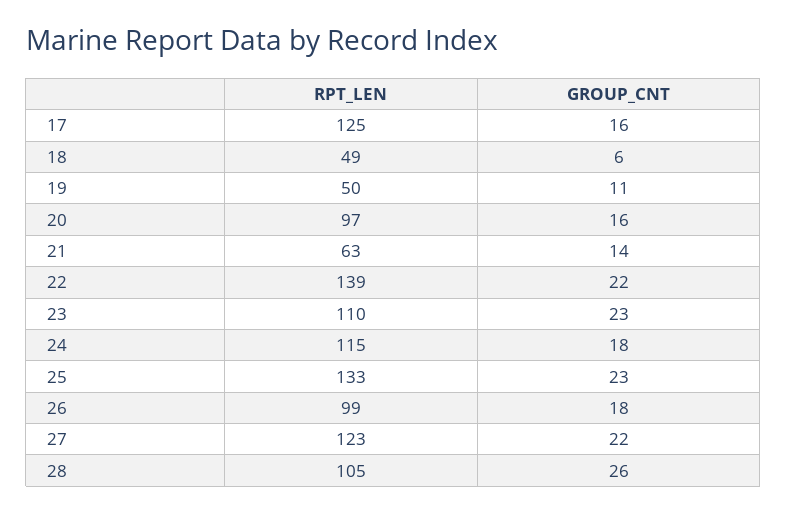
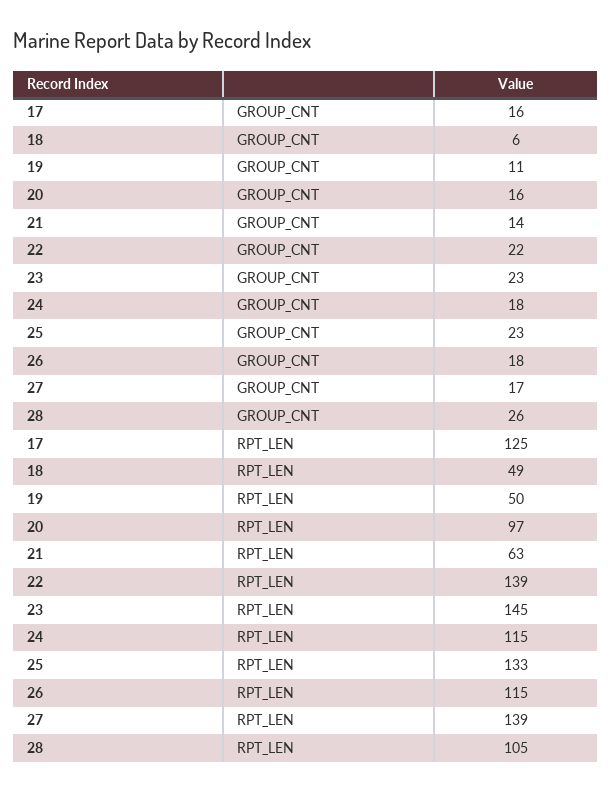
  {
    "RPT_LEN": {
      "17": 125,
      "18": 49,
      "19": 50,
      "20": 97,
      "21": 63,
      "22": 139,
-     "23": 110,
+     "23": 145,
      "24": 115,
      "25": 133,
-     "26": 99,
+     "26": 115,
-     "27": 123,
+     "27": 139,
      "28": 105
    },
    "GROUP_CNT": {
      "17": 16,
      "18": 6,
      "19": 11,
      "20": 16,
      "21": 14,
      "22": 22,
      "23": 23,
      "24": 18,
      "25": 23,
      "26": 18,
-     "27": 22,
+     "27": 17,
      "28": 26
    }
  }

